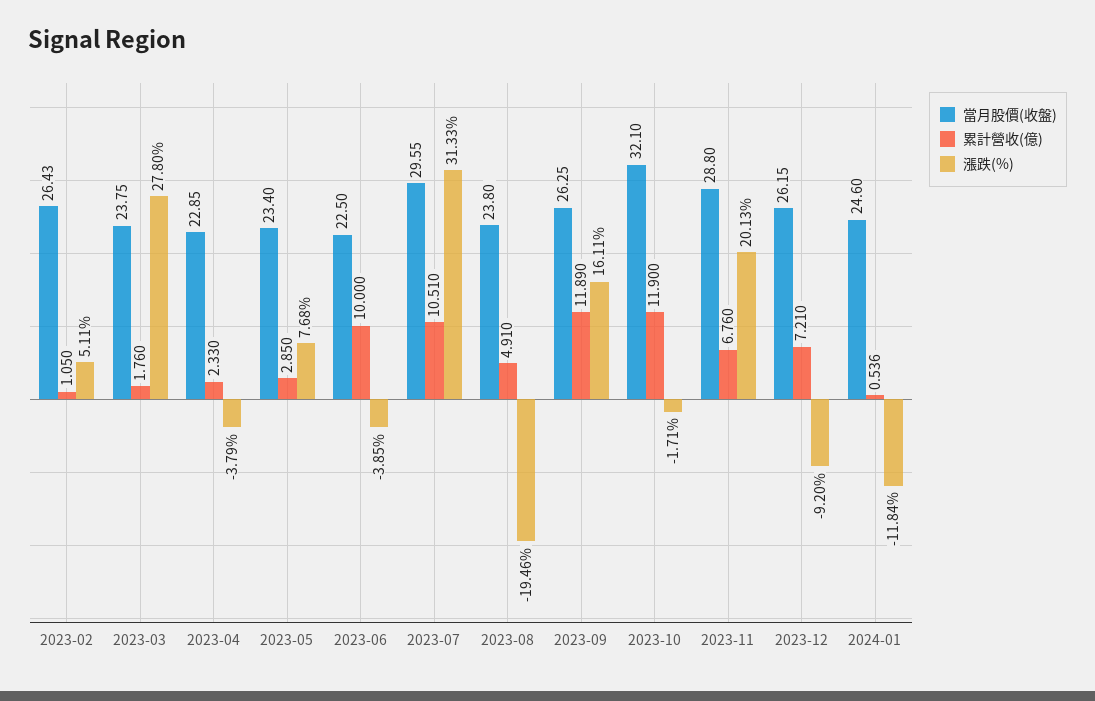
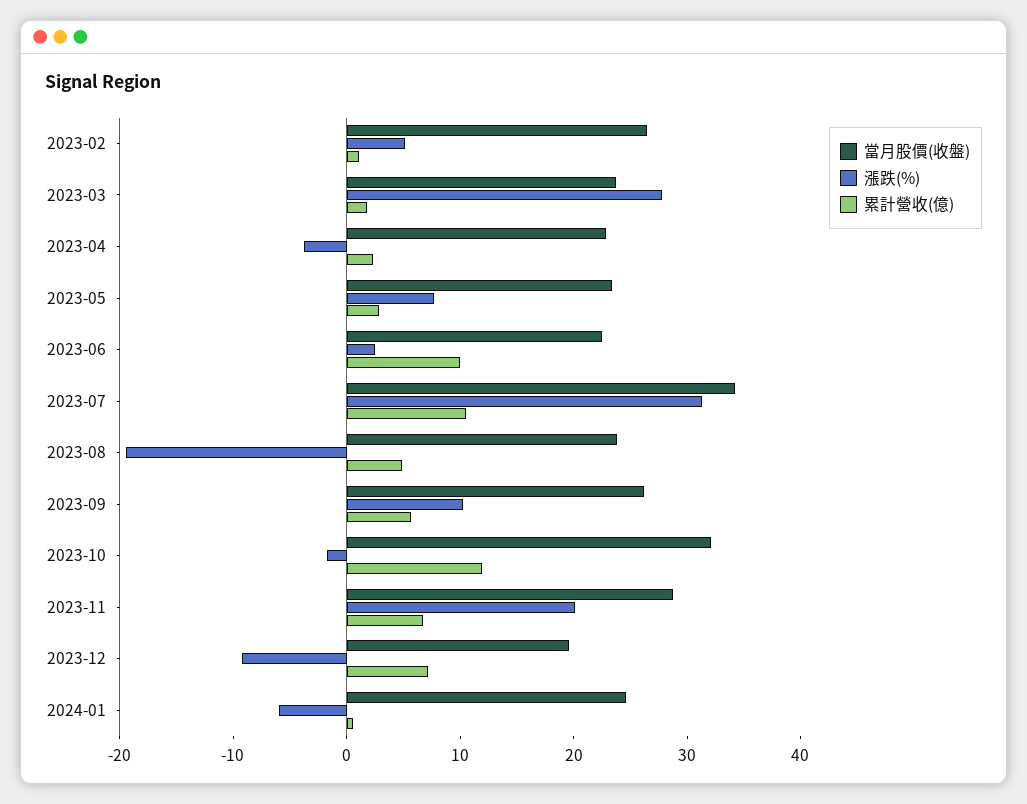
  {
    "當月股價(收盤)": {
      "2023-02": 26.43,
      "2023-03": 23.75,
      "2023-04": 22.85,
      "2023-05": 23.4,
      "2023-06": 22.5,
-     "2023-07": 29.55,
+     "2023-07": 34,
      "2023-08": 23.8,
      "2023-09": 26.25,
      "2023-10": 32.1,
      "2023-11": 28.8,
-     "2023-12": 26.15,
+     "2023-12": 20,
      "2024-01": 24.6
    },
    "累計營收(億)": {
      "2023-02": 1.05,
      "2023-03": 1.76,
      "2023-04": 2.33,
      "2023-05": 2.85,
      "2023-06": 10,
      "2023-07": 10.51,
      "2023-08": 4.91,
-     "2023-09": 11.89,
+     "2023-09": 6,
      "2023-10": 11.9,
      "2023-11": 6.76,
      "2023-12": 7.21,
      "2024-01": 0.536
    },
    "漲跌(%)": {
      "2023-02": 5.11,
      "2023-03": 27.8,
      "2023-04": -3.79,
      "2023-05": 7.68,
-     "2023-06": -3.85,
+     "2023-06": 2,
      "2023-07": 31.33,
      "2023-08": -19.46,
-     "2023-09": 16.11,
+     "2023-09": 10,
      "2023-10": -1.71,
      "2023-11": 20.13,
      "2023-12": -9.2,
-     "2024-01": -11.84
+     "2024-01": -6
    }
  }

